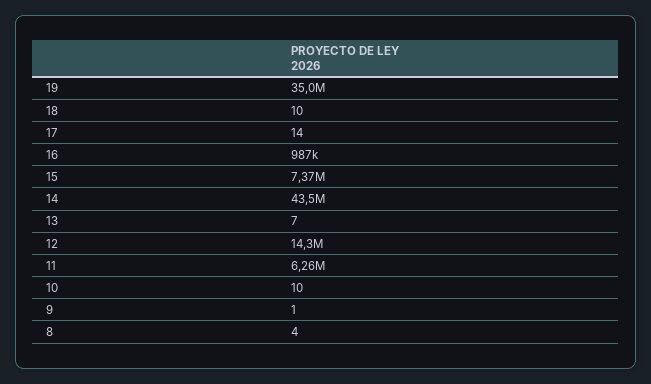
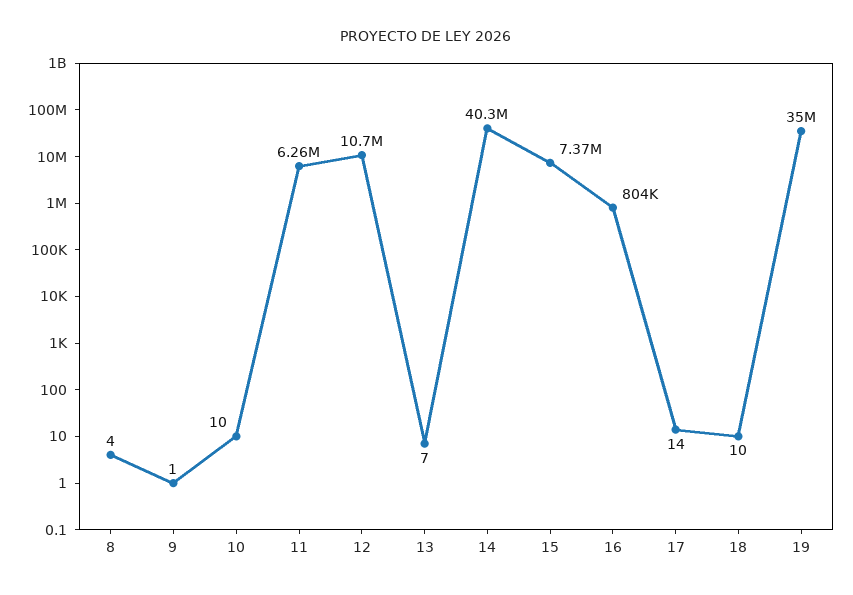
  {
    "19": 35000000,
    "18": 10,
    "17": 14,
-   "16": 987000,
+   "16": 804000,
    "15": 7370000,
-   "14": 43500000,
+   "14": 40300000,
    "13": 7,
-   "12": 14300000,
+   "12": 10700000,
    "11": 6260000,
    "10": 10,
    "9": 1,
    "8": 4
  }

